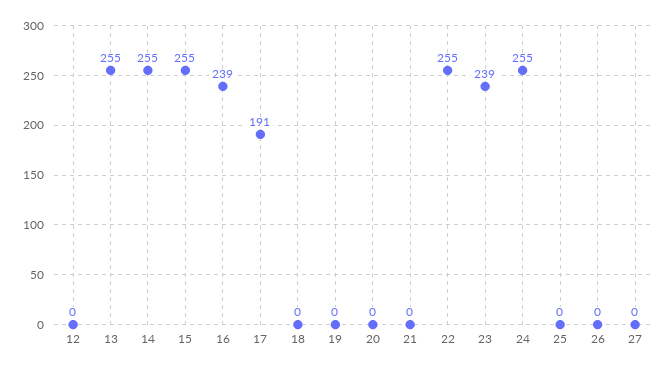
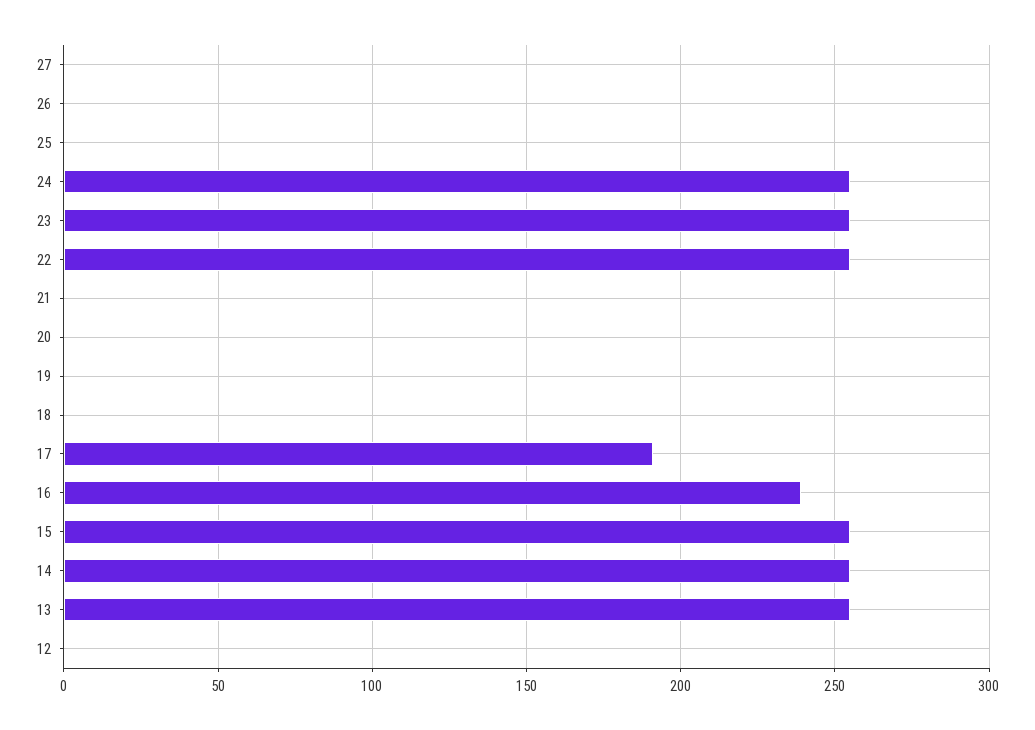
  {
    "12": 0,
    "13": 255,
    "14": 255,
    "15": 255,
    "16": 239,
    "17": 191,
    "18": 0,
    "19": 0,
    "20": 0,
    "21": 0,
    "22": 255,
-   "23": 239,
+   "23": 255,
    "24": 255,
    "25": 0,
    "26": 0,
    "27": 0
  }

